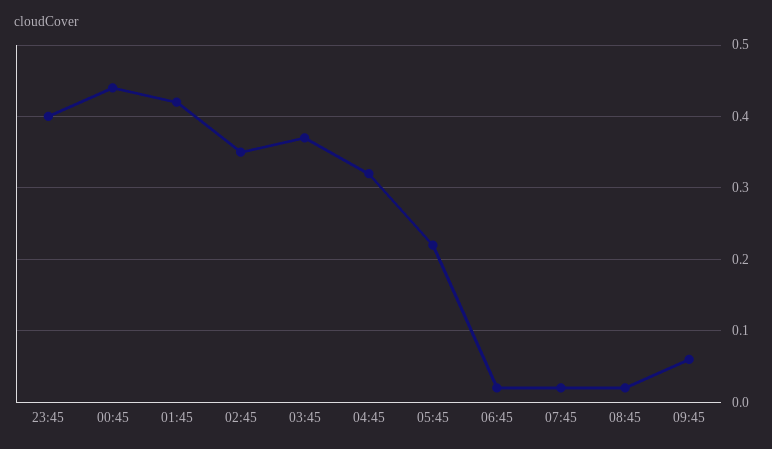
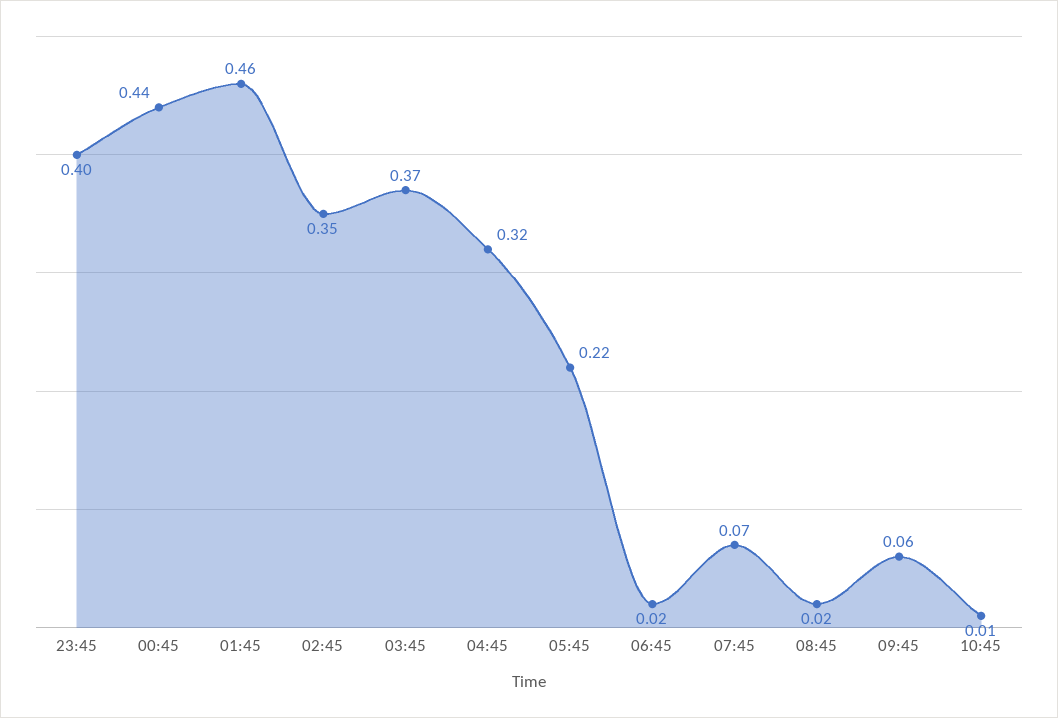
  {
    "23:45": 0.4,
    "00:45": 0.44,
-   "01:45": 0.42,
+   "01:45": 0.46,
    "02:45": 0.35,
    "03:45": 0.37,
    "04:45": 0.32,
    "05:45": 0.22,
    "06:45": 0.02,
-   "07:45": 0.02,
+   "07:45": 0.07,
    "08:45": 0.02,
-   "09:45": 0.06
+   "09:45": 0.06,
+   "10:45": 0.01
  }

